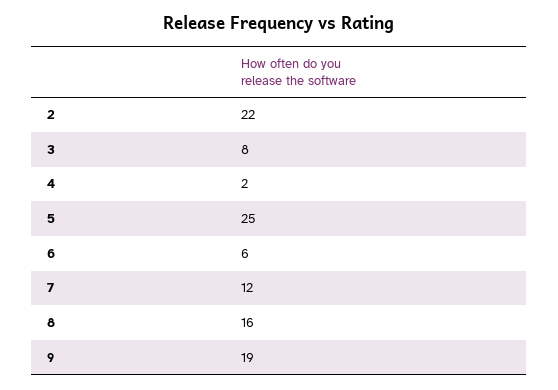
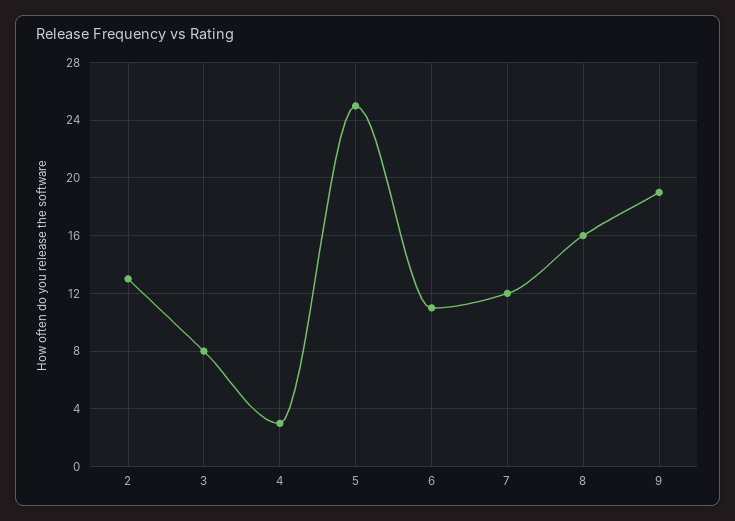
  {
-   "2": 22,
+   "2": 13,
    "3": 8,
-   "4": 2,
+   "4": 3,
    "5": 25,
-   "6": 6,
+   "6": 11,
    "7": 12,
    "8": 16,
    "9": 19
  }

